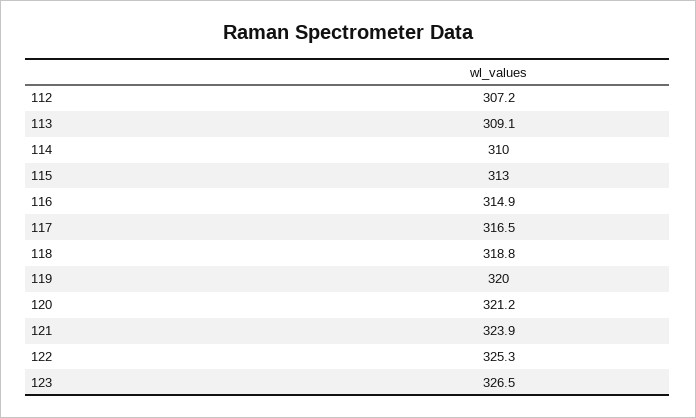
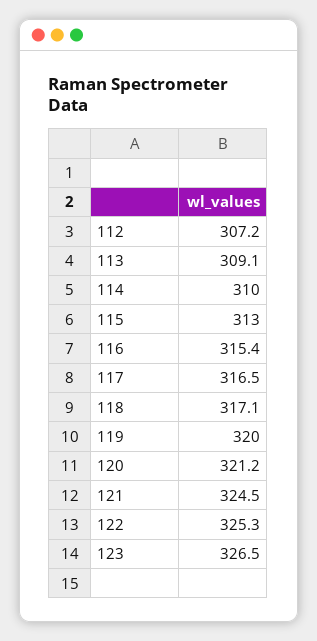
  {
    "112": 307.2,
    "113": 309.1,
    "114": 310,
    "115": 313,
-   "116": 314.9,
+   "116": 315.4,
    "117": 316.5,
-   "118": 318.8,
+   "118": 317.1,
    "119": 320,
    "120": 321.2,
-   "121": 323.9,
+   "121": 324.5,
    "122": 325.3,
    "123": 326.5
  }

